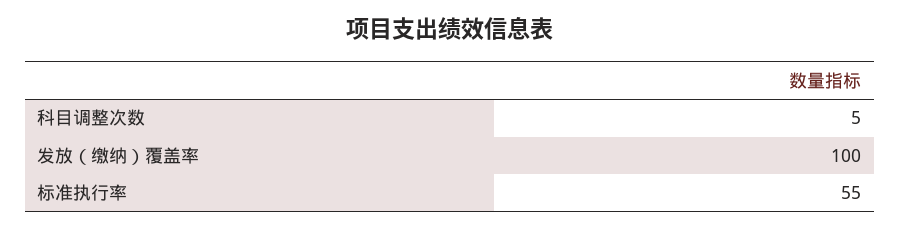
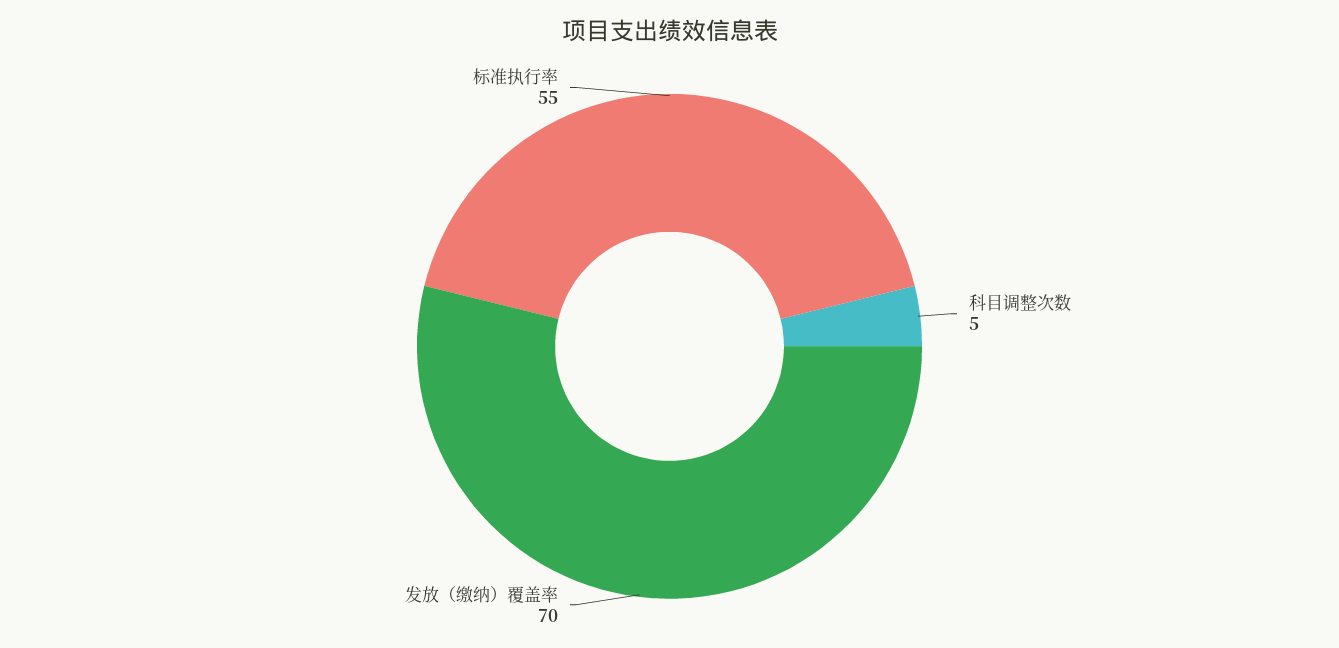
  {
    "科目调整次数": 5,
-   "发放（缴纳）覆盖率": 100,
+   "发放（缴纳）覆盖率": 70,
    "标准执行率": 55
  }

